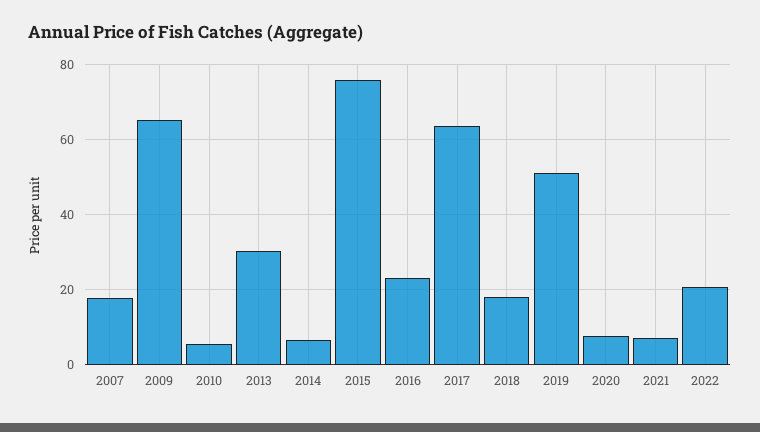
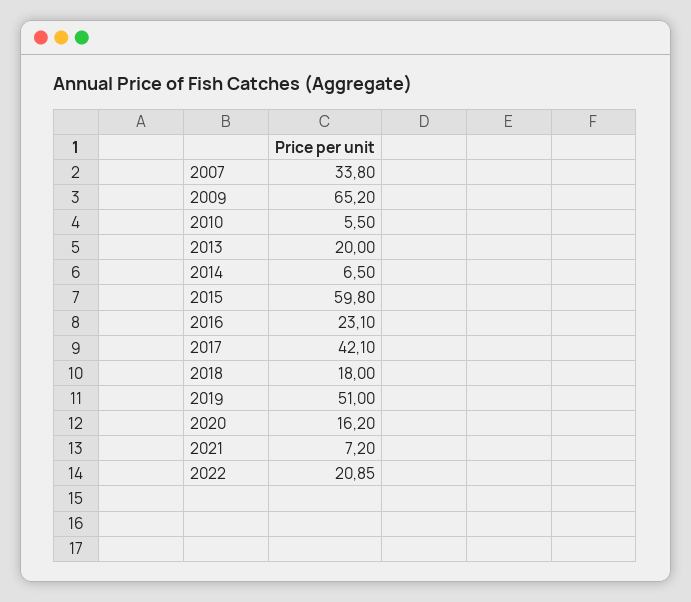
  {
-   "2007": 18,
+   "2007": 33.8,
    "2009": 65.2,
    "2010": 5.5,
-   "2013": 30,
+   "2013": 20,
    "2014": 6.5,
-   "2015": 76,
+   "2015": 59.8,
    "2016": 23.1,
-   "2017": 64,
+   "2017": 42.1,
    "2018": 18,
    "2019": 51,
-   "2020": 8,
+   "2020": 16.2,
    "2021": 7.2,
    "2022": 20.85
  }

